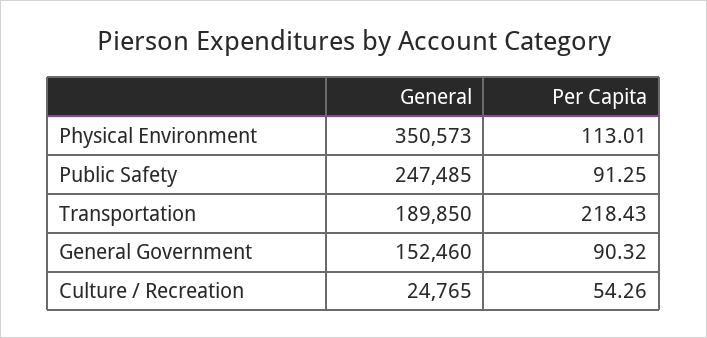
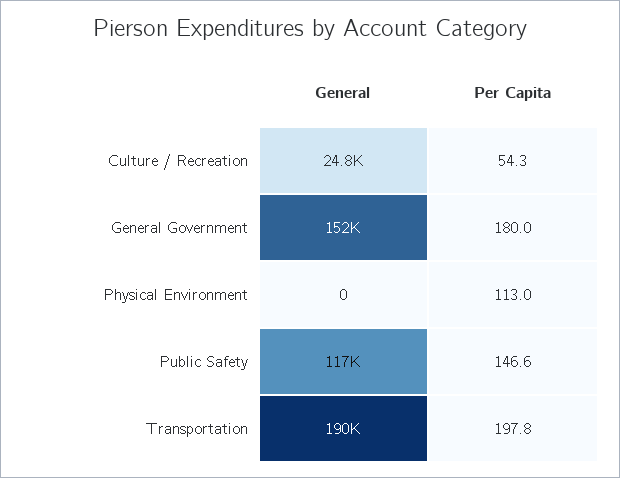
  {
    "General": {
-     "Physical Environment": 350573,
+     "Physical Environment": 0,
-     "Public Safety": 247485,
+     "Public Safety": 117000,
      "Transportation": 189850,
      "General Government": 152460,
      "Culture / Recreation": 24765
    },
    "Per Capita": {
      "Physical Environment": 113.01,
-     "Public Safety": 91.25,
+     "Public Safety": 146.6,
-     "Transportation": 218.43,
+     "Transportation": 197.8,
-     "General Government": 90.32,
+     "General Government": 180,
      "Culture / Recreation": 54.26
    }
  }

